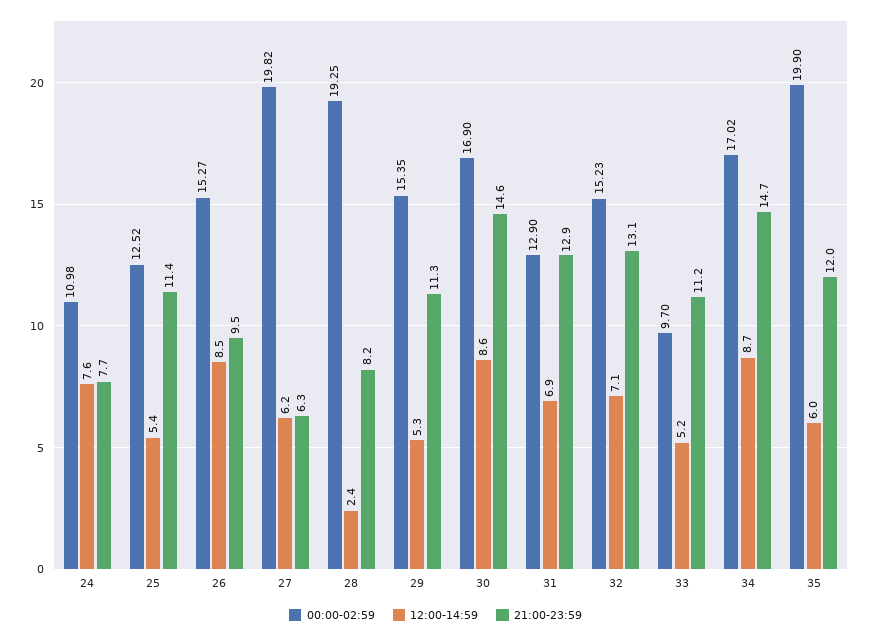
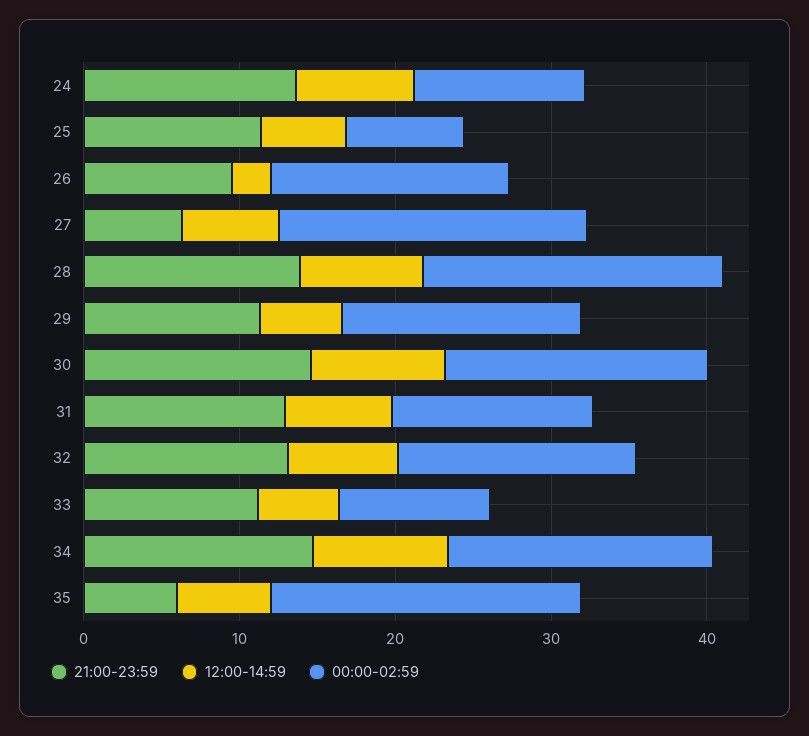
  {
    "00:00-02:59": {
      "24": 10.98,
-     "25": 12.52,
+     "25": 8,
      "26": 15.27,
      "27": 19.82,
      "28": 19.25,
      "29": 15.35,
      "30": 16.9,
      "31": 12.9,
      "32": 15.23,
      "33": 9.7,
      "34": 17.02,
      "35": 19.9
    },
    "12:00-14:59": {
      "24": 7.6,
      "25": 5.4,
-     "26": 8.5,
+     "26": 2,
      "27": 6.2,
-     "28": 2.4,
+     "28": 8,
      "29": 5.3,
      "30": 8.6,
      "31": 6.9,
      "32": 7.1,
      "33": 5.2,
      "34": 8.7,
      "35": 6
    },
    "21:00-23:59": {
-     "24": 7.7,
+     "24": 14,
      "25": 11.4,
      "26": 9.5,
      "27": 6.3,
-     "28": 8.2,
+     "28": 14,
      "29": 11.3,
      "30": 14.6,
      "31": 12.9,
      "32": 13.1,
      "33": 11.2,
      "34": 14.7,
-     "35": 12
+     "35": 6
    }
  }

